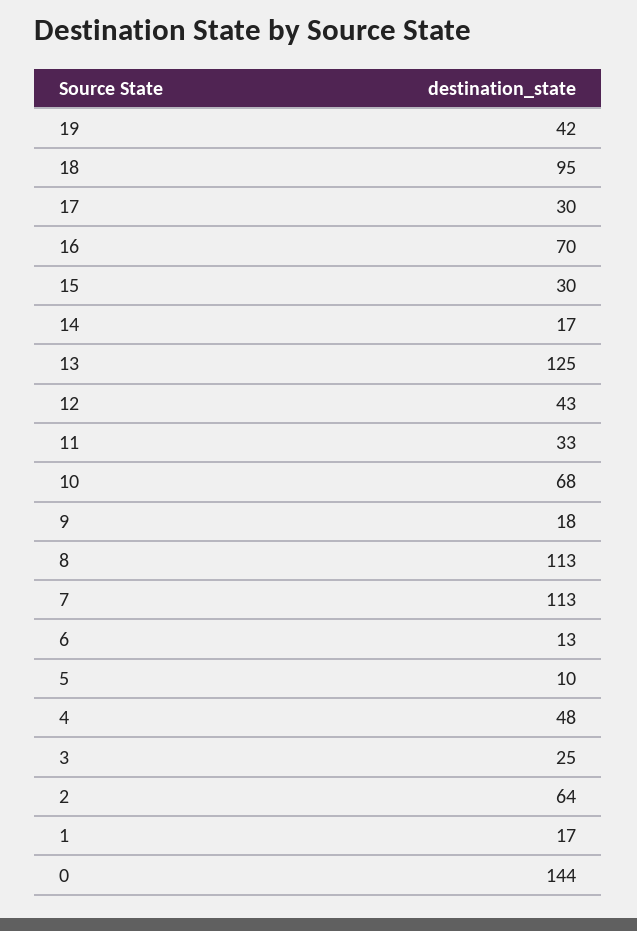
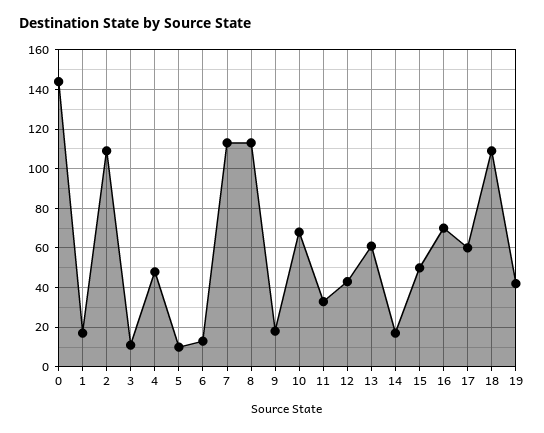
  {
    "19": 42,
-   "18": 95,
+   "18": 110,
-   "17": 30,
+   "17": 60,
    "16": 70,
-   "15": 30,
+   "15": 50,
    "14": 17,
-   "13": 125,
+   "13": 60,
    "12": 43,
    "11": 33,
    "10": 68,
    "9": 18,
    "8": 113,
    "7": 113,
    "6": 13,
    "5": 10,
    "4": 48,
-   "3": 25,
+   "3": 10,
-   "2": 64,
+   "2": 110,
    "1": 17,
    "0": 144
  }

